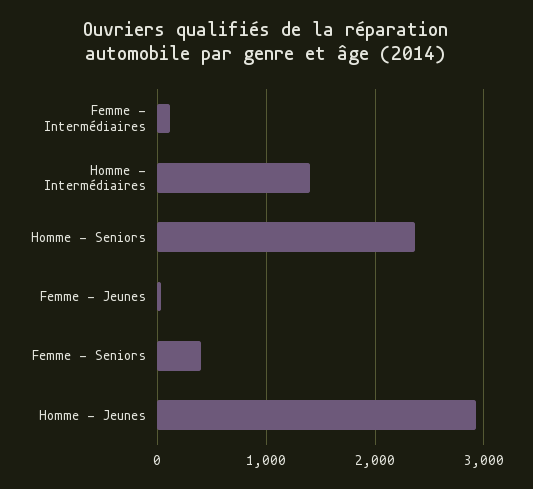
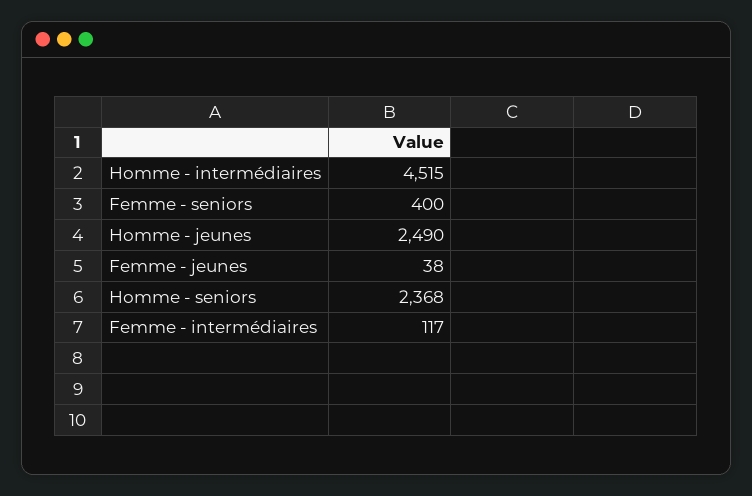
  {
    "Femme - Intermédiaires": 117,
-   "Homme - Intermédiaires": 1400,
+   "Homme - Intermédiaires": 4515,
    "Homme - Seniors": 2368,
    "Femme - Jeunes": 38,
    "Femme - Seniors": 400,
-   "Homme - Jeunes": 2900
+   "Homme - Jeunes": 2490
  }

